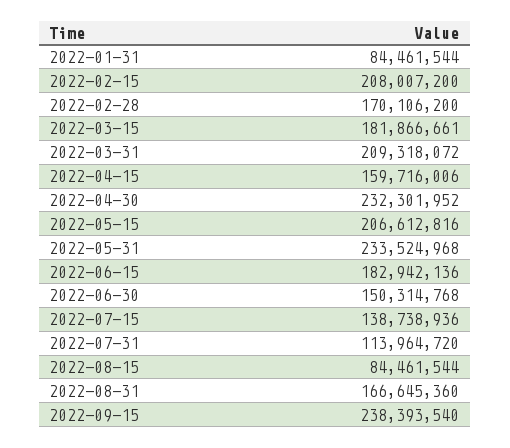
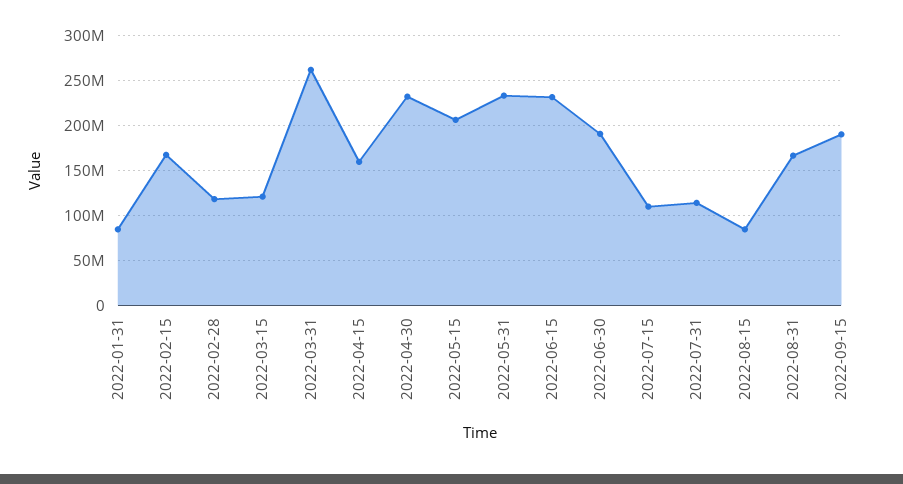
  {
    "2022-01-31": 84461544,
-   "2022-02-15": 208007200,
+   "2022-02-15": 170000000,
-   "2022-02-28": 170106200,
+   "2022-02-28": 120000000,
-   "2022-03-15": 181866661,
+   "2022-03-15": 120000000,
-   "2022-03-31": 209318072,
+   "2022-03-31": 260000000,
    "2022-04-15": 159716006,
    "2022-04-30": 232301952,
    "2022-05-15": 206612816,
    "2022-05-31": 233524968,
-   "2022-06-15": 182942136,
+   "2022-06-15": 230000000,
-   "2022-06-30": 150314768,
+   "2022-06-30": 190000000,
-   "2022-07-15": 138738936,
+   "2022-07-15": 110000000,
    "2022-07-31": 113964720,
    "2022-08-15": 84461544,
    "2022-08-31": 166645360,
-   "2022-09-15": 238393540
+   "2022-09-15": 190000000
  }

